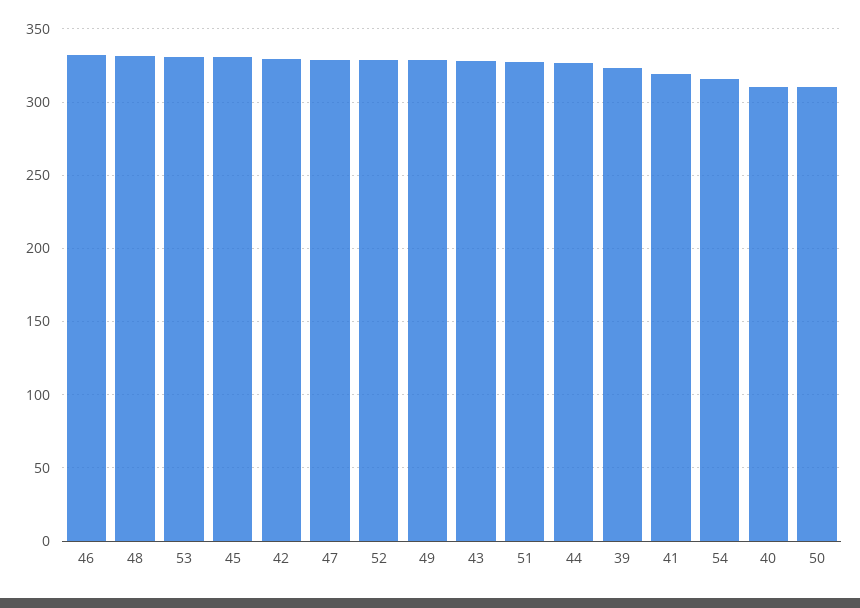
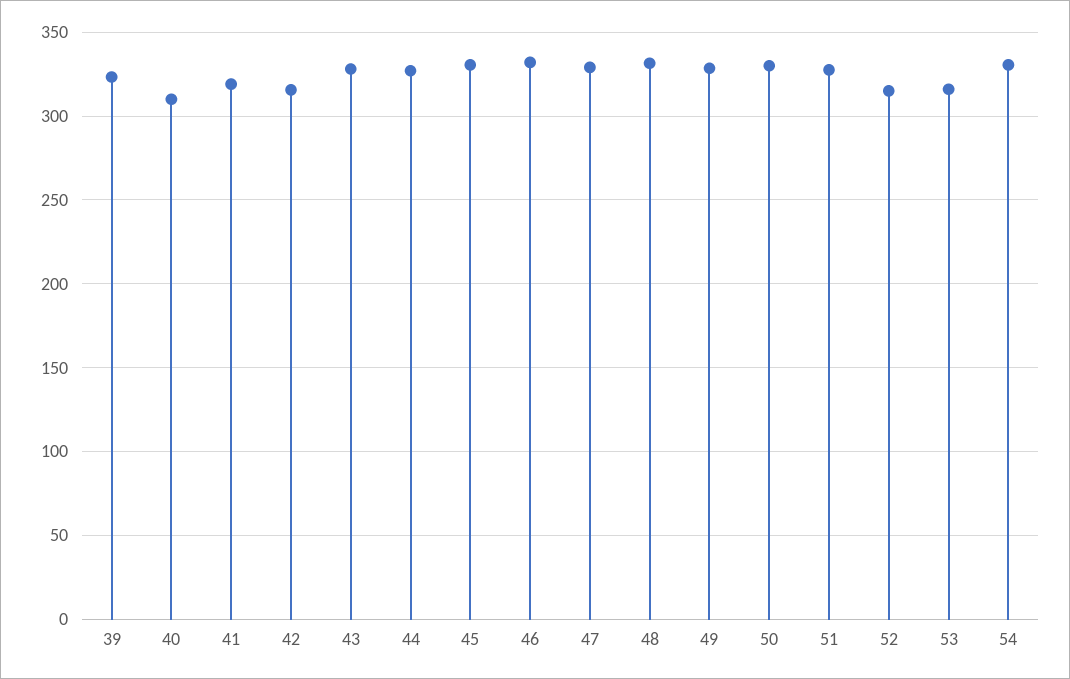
  {
    "46": 330,
    "48": 330,
-   "53": 330,
+   "53": 315,
    "45": 330,
-   "42": 330,
+   "42": 315,
    "47": 330,
-   "52": 330,
+   "52": 315,
    "49": 330,
    "43": 330,
    "51": 330,
    "44": 325,
    "39": 325,
    "41": 320,
-   "54": 315,
+   "54": 330,
    "40": 310,
-   "50": 310
+   "50": 330
  }

